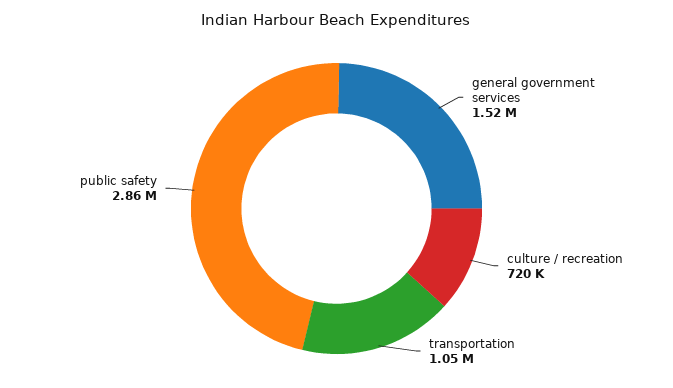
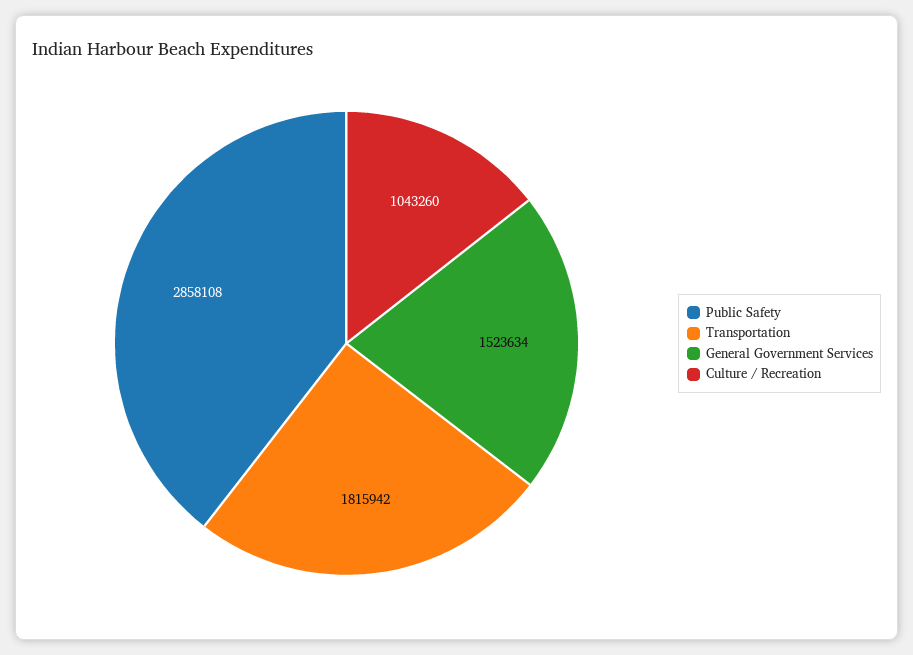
  {
    "general government services": 1523634,
-   "culture / recreation": 720000,
+   "culture / recreation": 1043260,
-   "transportation": 1050000,
+   "transportation": 1815942,
    "public safety": 2858108
  }

